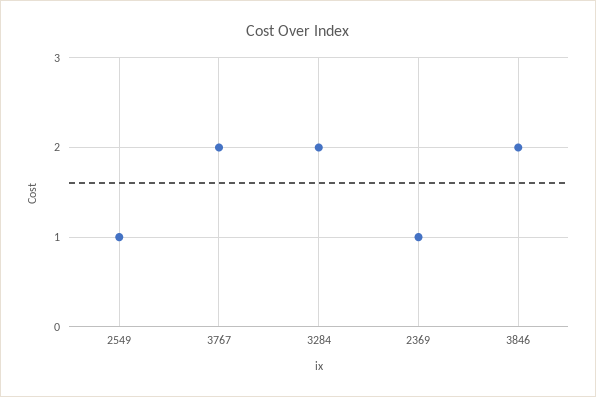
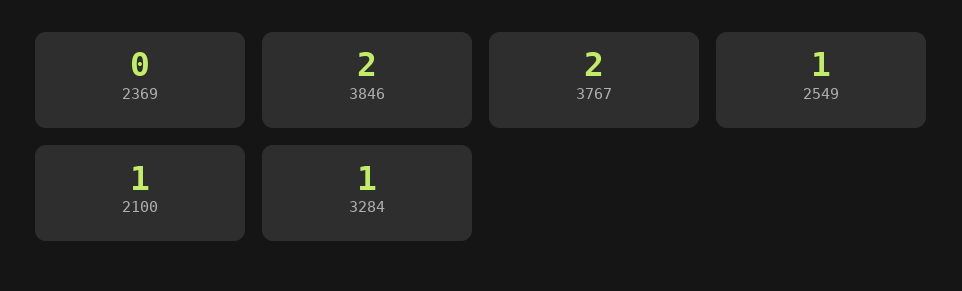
  {
    "2549": 1,
    "3767": 2,
-   "3284": 2,
+   "3284": 1,
-   "2369": 1,
+   "2369": 0,
-   "3846": 2
+   "3846": 2,
+   "2100": 1
  }

